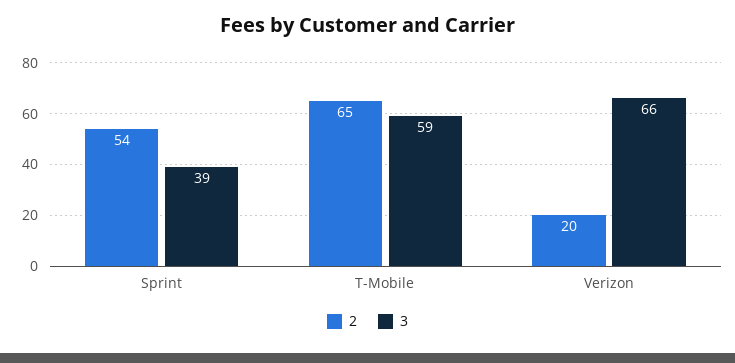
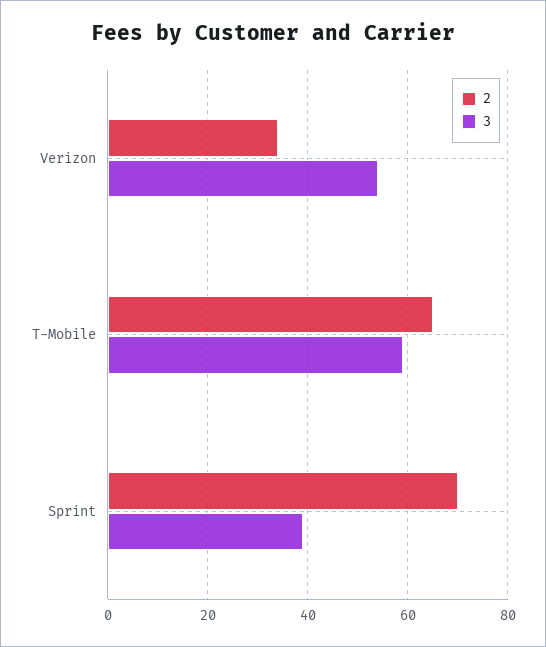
  {
    "2": {
-     "Sprint": 54,
+     "Sprint": 70,
      "T-Mobile": 65,
-     "Verizon": 20
+     "Verizon": 35
    },
    "3": {
      "Sprint": 39,
      "T-Mobile": 59,
-     "Verizon": 66
+     "Verizon": 55
    }
  }

